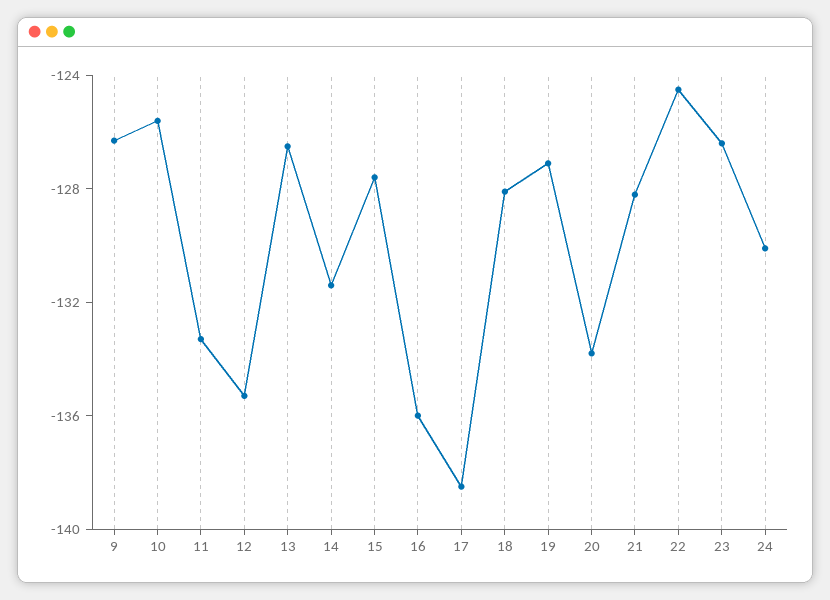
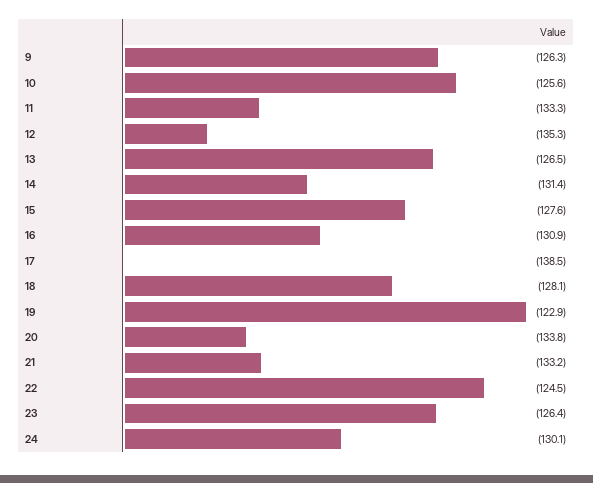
  {
    "9": -126.3,
    "10": -125.6,
    "11": -133.3,
    "12": -135.3,
    "13": -126.5,
    "14": -131.4,
    "15": -127.6,
-   "16": -136,
+   "16": -130.9,
    "17": -138.5,
    "18": -128.1,
-   "19": -127,
+   "19": -122.9,
    "20": -133.8,
-   "21": -128,
+   "21": -133.2,
    "22": -124.5,
    "23": -126.4,
    "24": -130.1
  }

